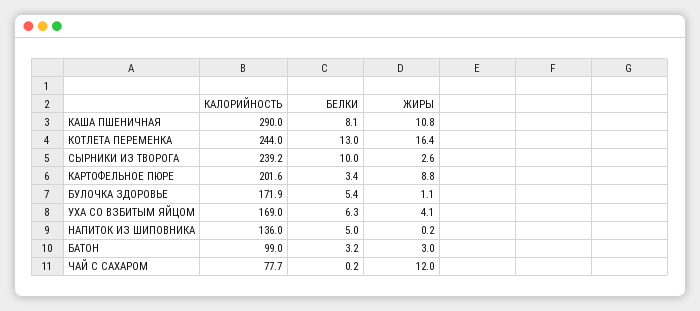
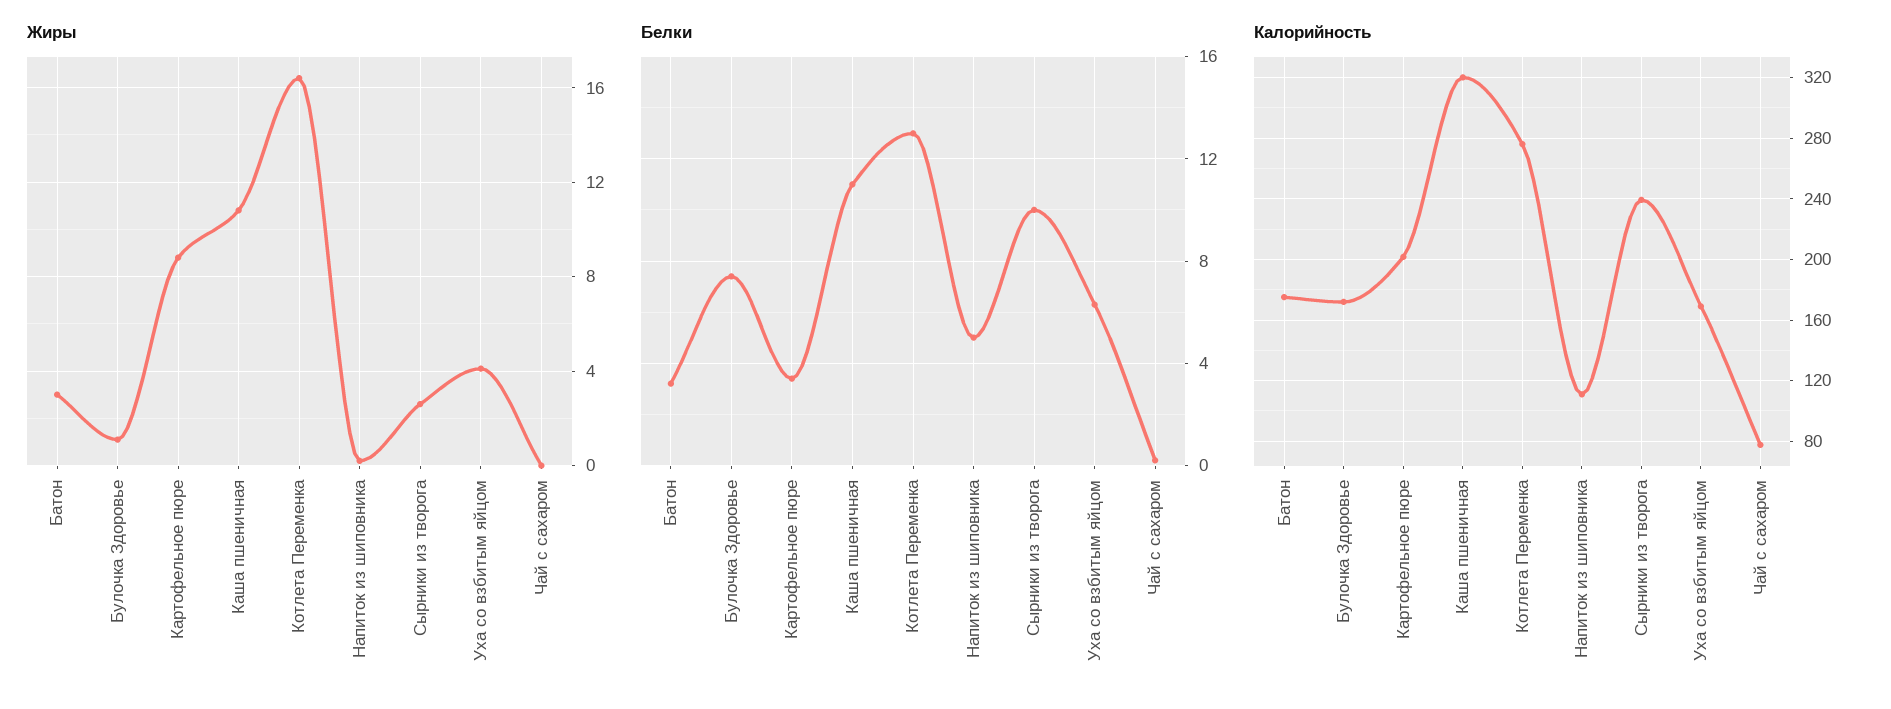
  {
    "КАЛОРИЙНОСТЬ": {
-     "КАША ПШЕНИЧНАЯ": 290,
+     "КАША ПШЕНИЧНАЯ": 320,
-     "КОТЛЕТА ПЕРЕМЕНКА": 244,
+     "КОТЛЕТА ПЕРЕМЕНКА": 275,
      "СЫРНИКИ ИЗ ТВОРОГА": 239.2,
      "КАРТОФЕЛЬНОЕ ПЮРЕ": 201.6,
      "БУЛОЧКА ЗДОРОВЬЕ": 171.9,
      "УХА СО ВЗБИТЫМ ЯЙЦОМ": 169,
-     "НАПИТОК ИЗ ШИПОВНИКА": 136,
+     "НАПИТОК ИЗ ШИПОВНИКА": 110,
-     "БАТОН": 99,
+     "БАТОН": 175,
      "ЧАЙ С САХАРОМ": 77.7
    },
    "БЕЛКИ": {
-     "КАША ПШЕНИЧНАЯ": 8.1,
+     "КАША ПШЕНИЧНАЯ": 11,
      "КОТЛЕТА ПЕРЕМЕНКА": 13,
      "СЫРНИКИ ИЗ ТВОРОГА": 10,
      "КАРТОФЕЛЬНОЕ ПЮРЕ": 3.4,
-     "БУЛОЧКА ЗДОРОВЬЕ": 5.4,
+     "БУЛОЧКА ЗДОРОВЬЕ": 7.5,
      "УХА СО ВЗБИТЫМ ЯЙЦОМ": 6.3,
      "НАПИТОК ИЗ ШИПОВНИКА": 5,
      "БАТОН": 3.2,
      "ЧАЙ С САХАРОМ": 0.2
    },
    "ЖИРЫ": {
      "КАША ПШЕНИЧНАЯ": 10.8,
      "КОТЛЕТА ПЕРЕМЕНКА": 16.4,
      "СЫРНИКИ ИЗ ТВОРОГА": 2.6,
      "КАРТОФЕЛЬНОЕ ПЮРЕ": 8.8,
      "БУЛОЧКА ЗДОРОВЬЕ": 1.1,
      "УХА СО ВЗБИТЫМ ЯЙЦОМ": 4.1,
      "НАПИТОК ИЗ ШИПОВНИКА": 0.2,
      "БАТОН": 3,
-     "ЧАЙ С САХАРОМ": 12
+     "ЧАЙ С САХАРОМ": 0
    }
  }

